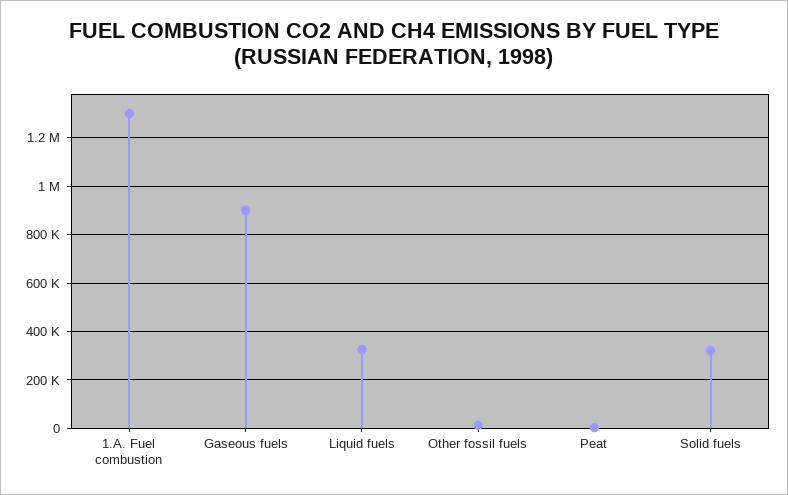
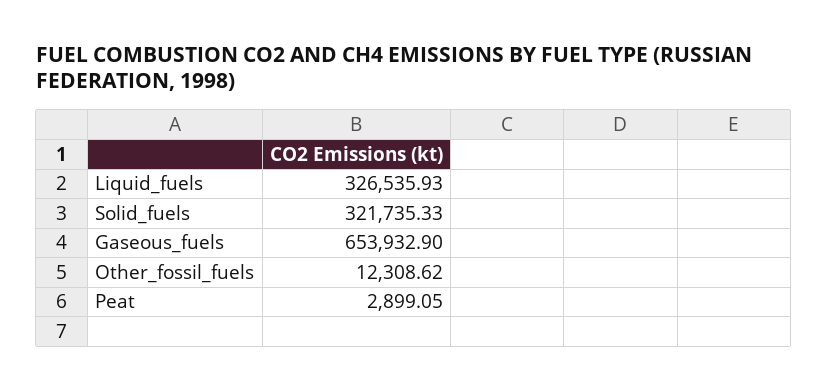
  {
-   "1.A. Fuel combustion": 1300000,
-   "Gaseous fuels": 900000,
+   "Gaseous fuels": 653932.9,
    "Liquid fuels": 326535.93,
    "Other fossil fuels": 12308.62,
    "Peat": 2899.05,
    "Solid fuels": 321735.33
  }

